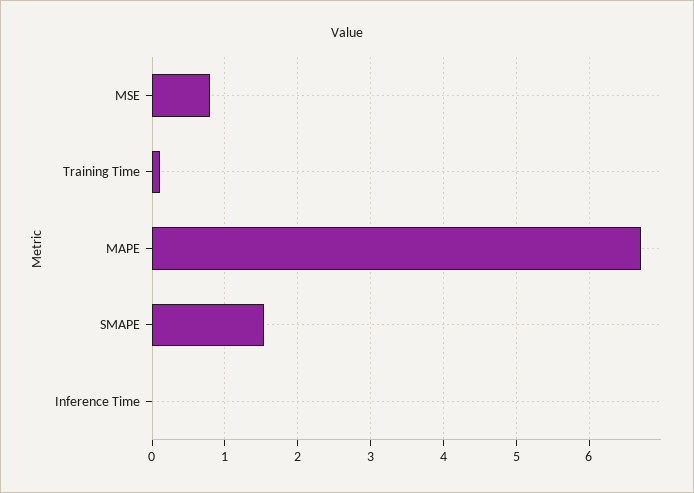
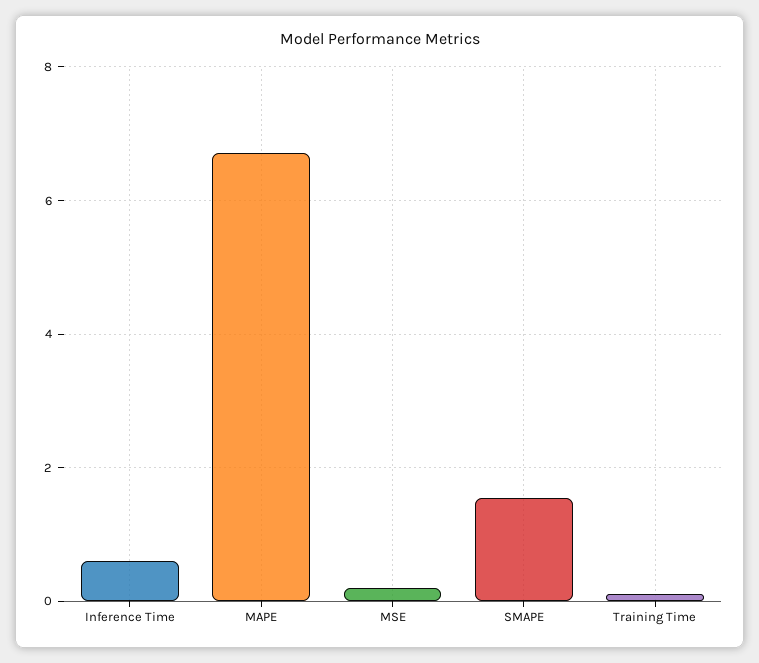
  {
-   "MSE": 0.8,
+   "MSE": 0.2,
    "Training Time": 0.1,
    "MAPE": 6.7,
    "SMAPE": 1.5,
-   "Inference Time": 0
+   "Inference Time": 0.6
  }

